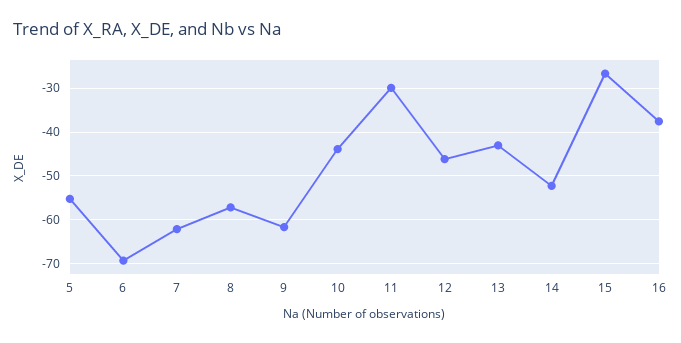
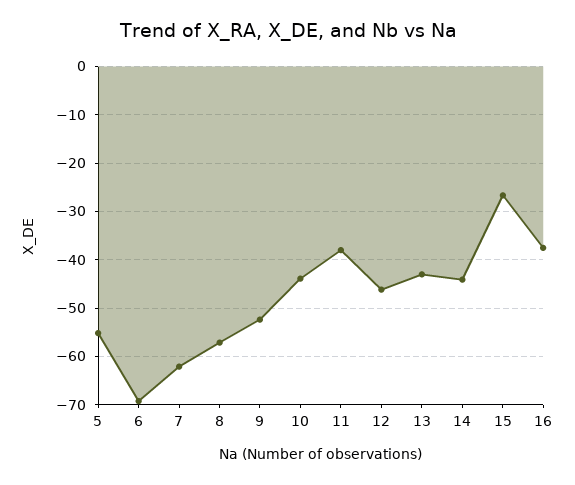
  {
    "5": -56,
    "6": -70,
    "7": -62,
    "8": -58,
-   "9": -62,
+   "9": -52,
    "10": -44,
-   "11": -30,
+   "11": -38,
    "12": -46,
    "13": -44,
-   "14": -52,
+   "14": -44,
    "15": -26,
    "16": -38
  }

